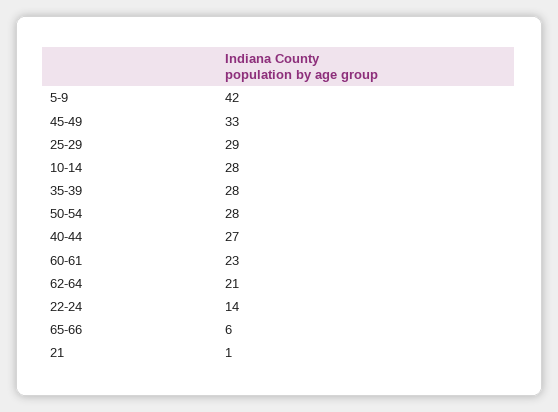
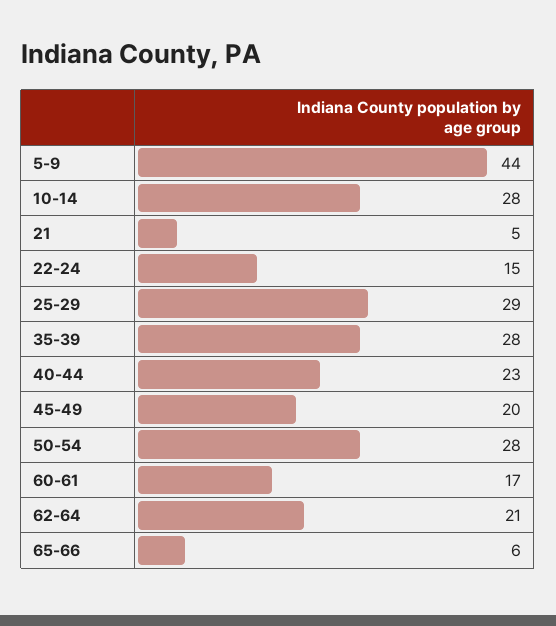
  {
-   "5-9": 42,
+   "5-9": 44,
-   "45-49": 33,
+   "45-49": 20,
    "25-29": 29,
    "10-14": 28,
    "35-39": 28,
    "50-54": 28,
-   "40-44": 27,
+   "40-44": 23,
-   "60-61": 23,
+   "60-61": 17,
    "62-64": 21,
-   "22-24": 14,
+   "22-24": 15,
    "65-66": 6,
-   "21": 1
+   "21": 5
  }

